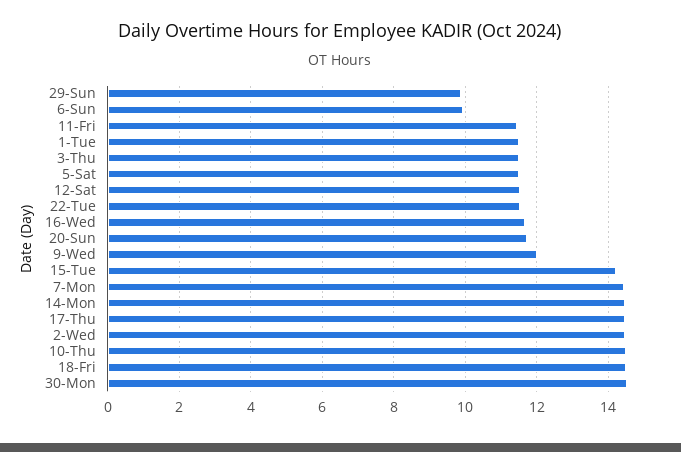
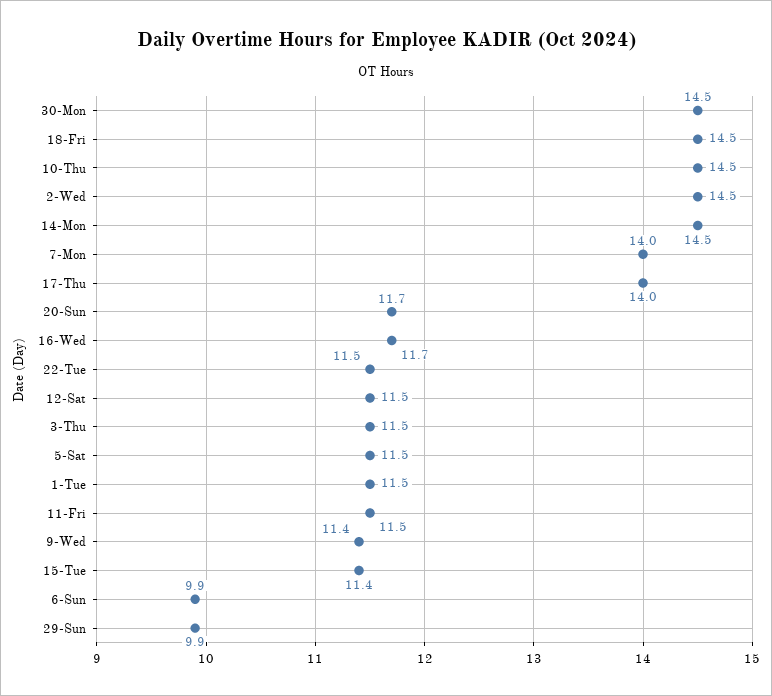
  {
    "29-Sun": 9.9,
    "6-Sun": 9.9,
    "11-Fri": 11.5,
    "1-Tue": 11.5,
    "3-Thu": 11.5,
    "5-Sat": 11.5,
    "12-Sat": 11.5,
    "22-Tue": 11.5,
    "16-Wed": 11.7,
    "20-Sun": 11.7,
-   "9-Wed": 12,
+   "9-Wed": 11.4,
-   "15-Tue": 14.2,
+   "15-Tue": 11.4,
-   "7-Mon": 14.4,
+   "7-Mon": 14,
    "14-Mon": 14.5,
-   "17-Thu": 14.4,
+   "17-Thu": 14,
    "2-Wed": 14.5,
    "10-Thu": 14.5,
    "18-Fri": 14.5,
    "30-Mon": 14.5
  }

